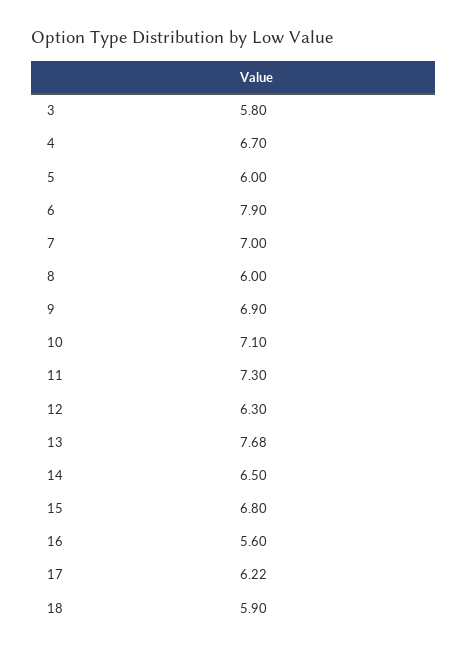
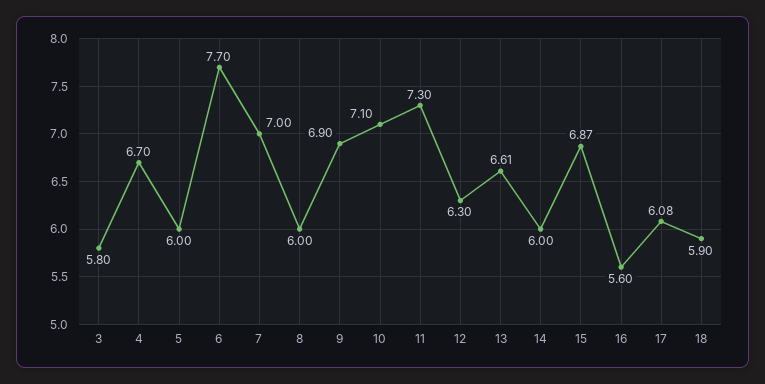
  {
    "3": 5.8,
    "4": 6.7,
    "5": 6,
-   "6": 7.9,
+   "6": 7.7,
    "7": 7,
    "8": 6,
    "9": 6.9,
    "10": 7.1,
    "11": 7.3,
    "12": 6.3,
-   "13": 7.68,
+   "13": 6.61,
-   "14": 6.5,
+   "14": 6,
-   "15": 6.8,
+   "15": 6.87,
    "16": 5.6,
-   "17": 6.22,
+   "17": 6.08,
    "18": 5.9
  }

